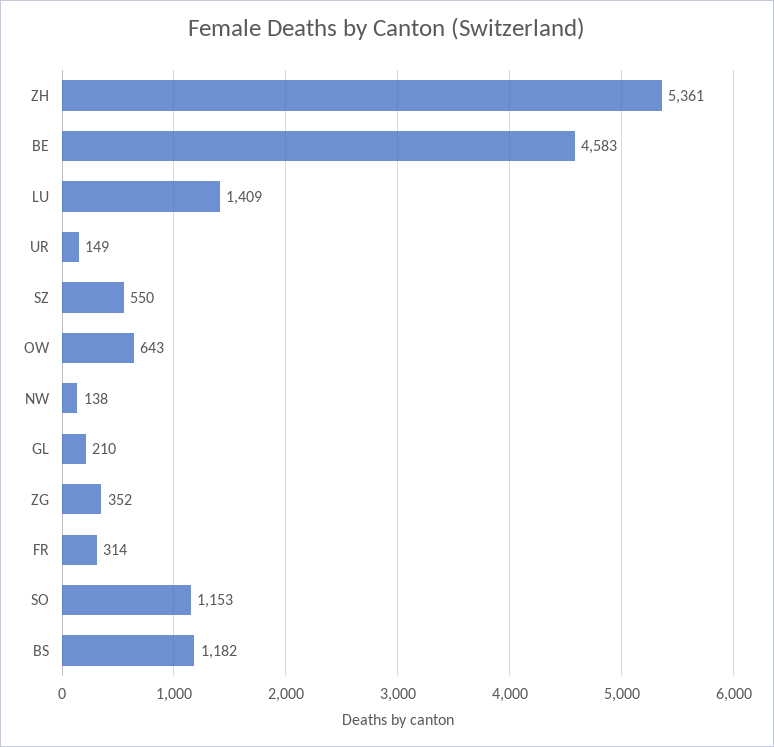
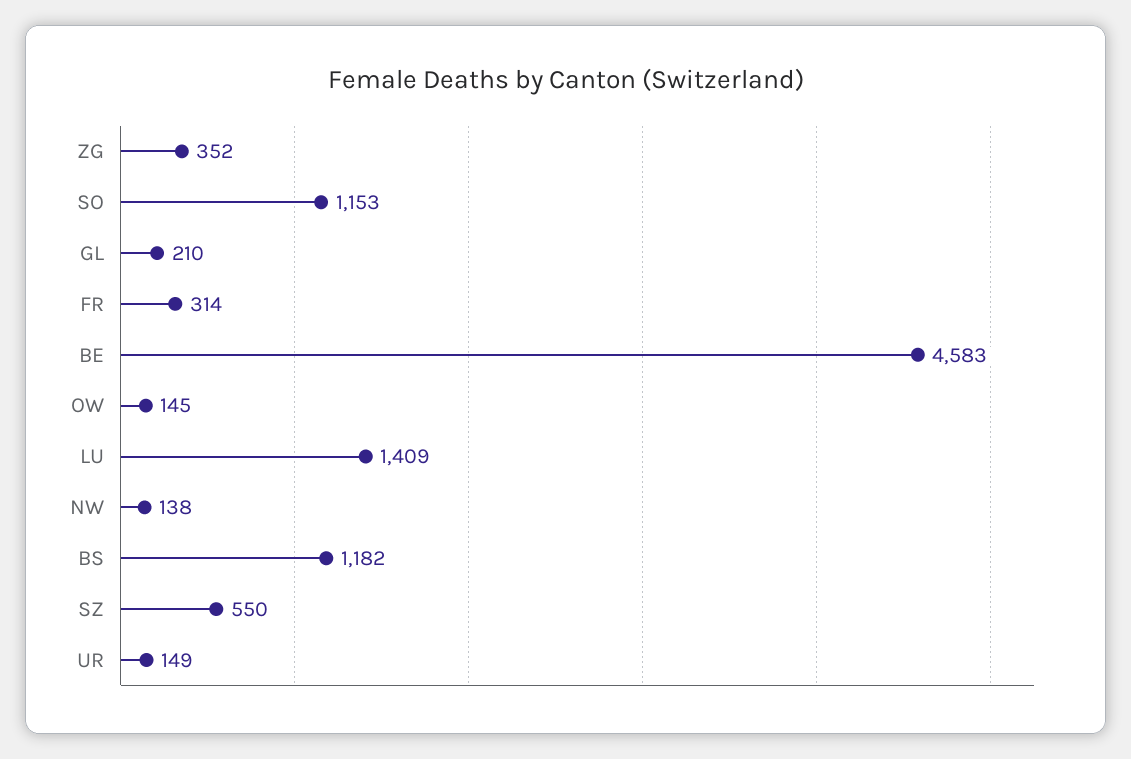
  {
-   "ZH": 5361,
    "BE": 4583,
    "LU": 1409,
    "UR": 149,
    "SZ": 550,
-   "OW": 643,
+   "OW": 145,
    "NW": 138,
    "GL": 210,
    "ZG": 352,
    "FR": 314,
    "SO": 1153,
    "BS": 1182
  }

